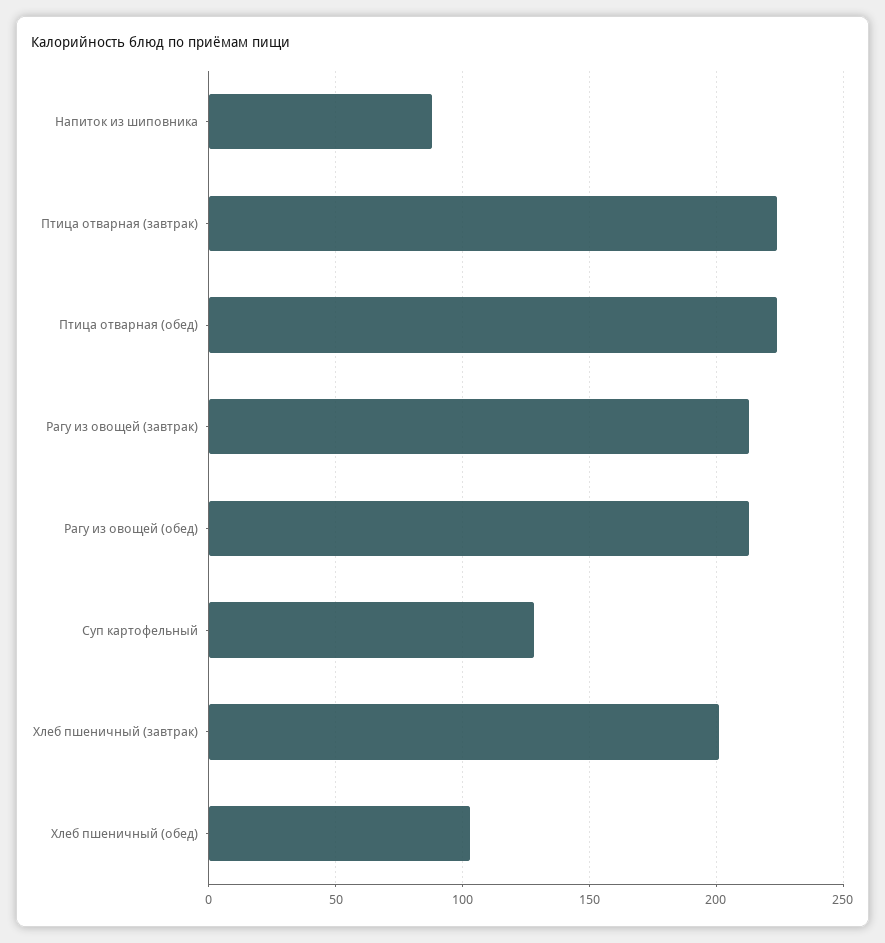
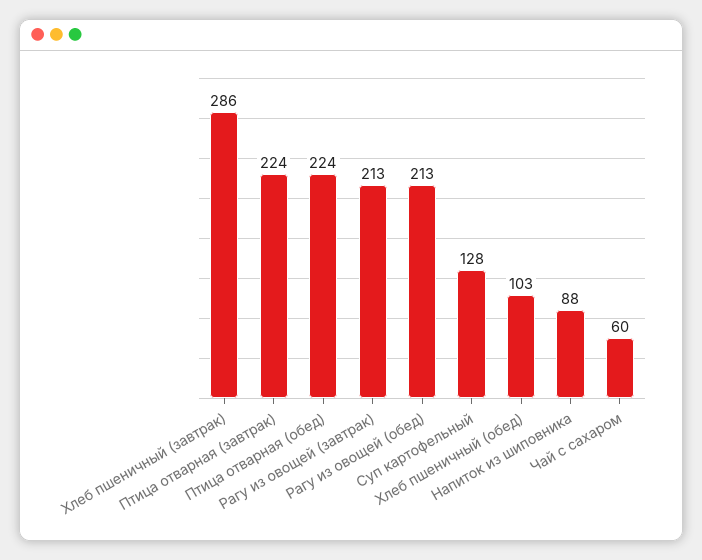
  {
    "Напиток из шиповника": 88,
    "Птица отварная (завтрак)": 224,
    "Птица отварная (обед)": 224,
    "Рагу из овощей (завтрак)": 213,
    "Рагу из овощей (обед)": 213,
    "Суп картофельный": 128,
-   "Хлеб пшеничный (завтрак)": 200,
+   "Хлеб пшеничный (завтрак)": 286,
-   "Хлеб пшеничный (обед)": 103
+   "Хлеб пшеничный (обед)": 103,
+   "Чай с сахаром": 60
  }

